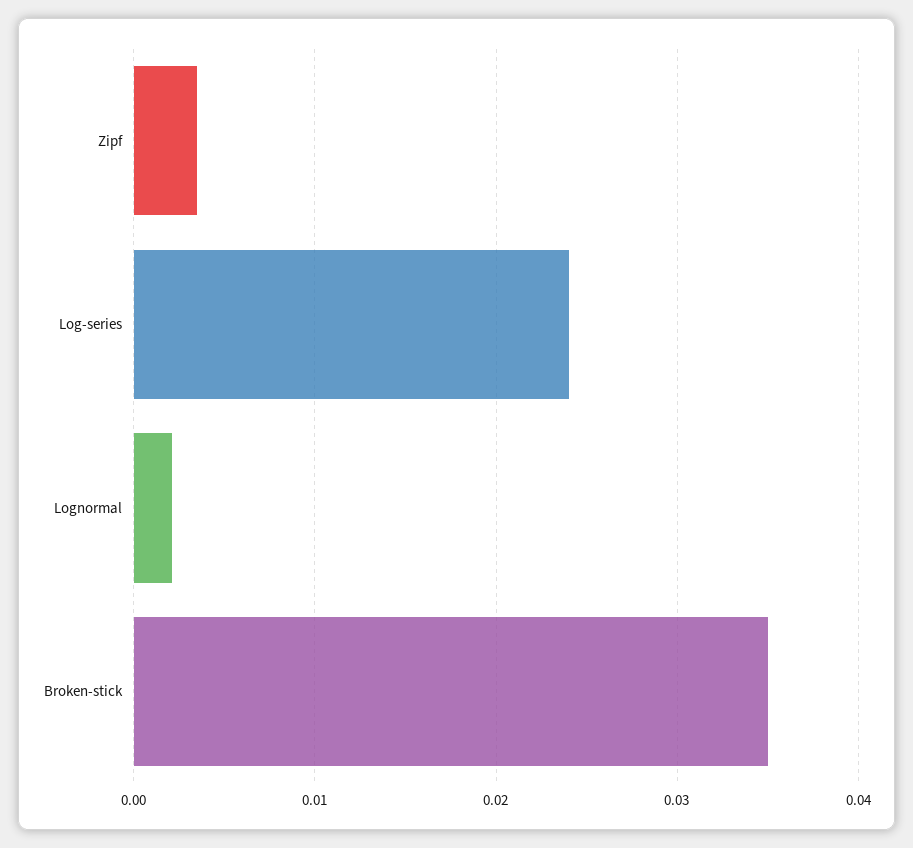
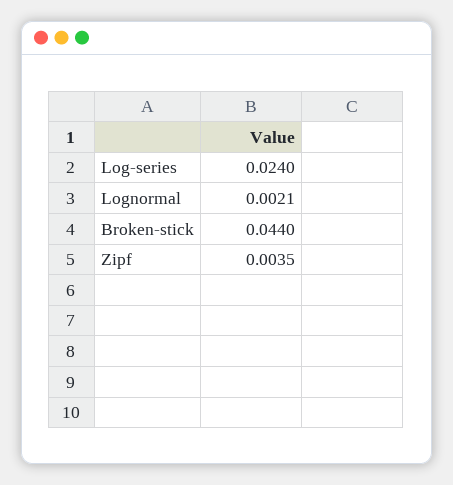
  {
    "Zipf": 0.0035,
    "Log-series": 0.024,
    "Lognormal": 0.0021,
-   "Broken-stick": 0.035
+   "Broken-stick": 0.044
  }

